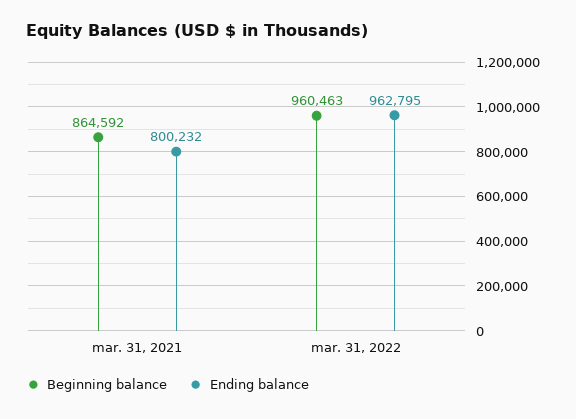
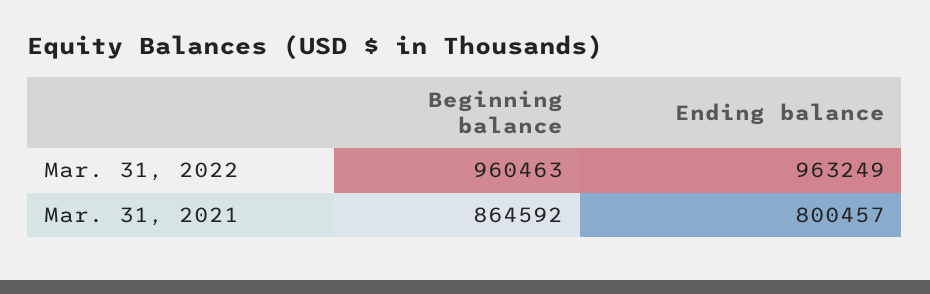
  {
    "Beginning balance": {
      "mar. 31, 2021": 864592,
      "mar. 31, 2022": 960463
    },
    "Ending balance": {
-     "mar. 31, 2021": 800232,
+     "mar. 31, 2021": 800457,
-     "mar. 31, 2022": 962795
+     "mar. 31, 2022": 963249
    }
  }

